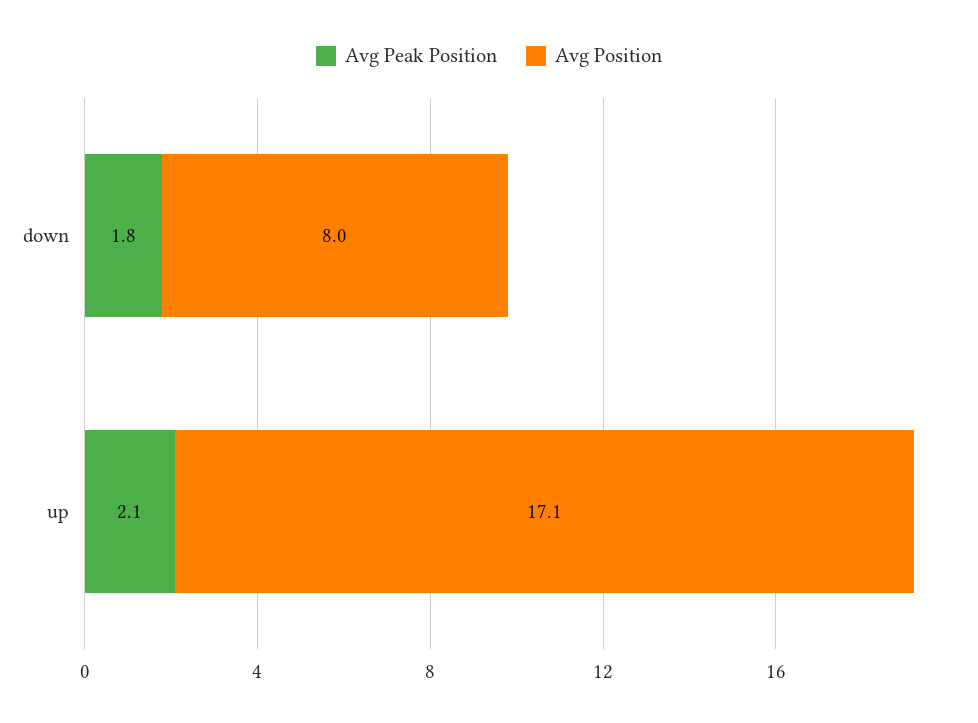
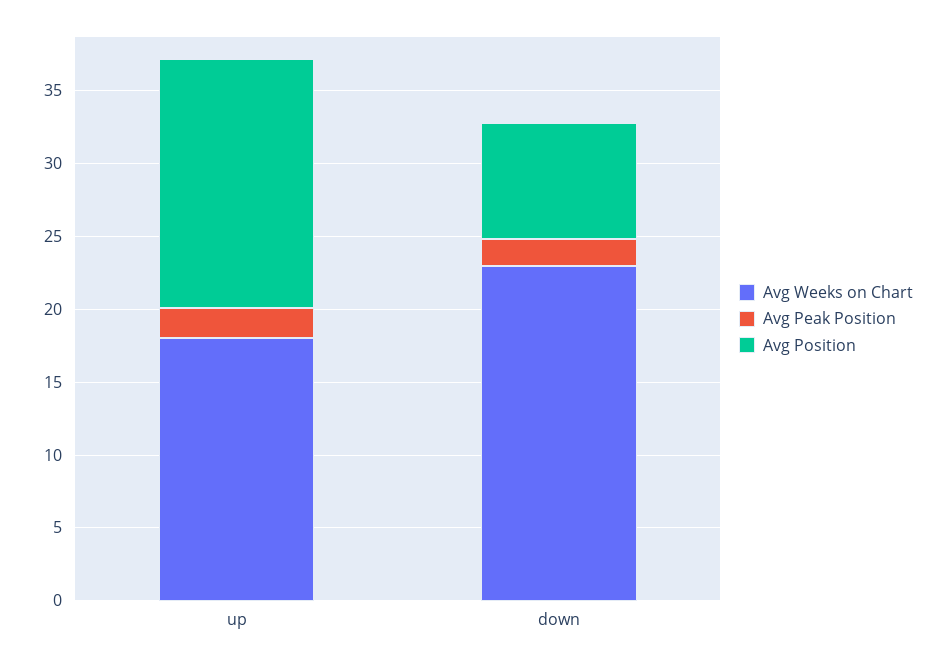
  {
    "Avg Peak Position": {
      "down": 1.8,
      "up": 2.1
    },
    "Avg Position": {
      "down": 8,
      "up": 17.1
-   }
+   },
+   "Avg Weeks on Chart": {
+     "up": 18,
+     "down": 23
+   }
  }

